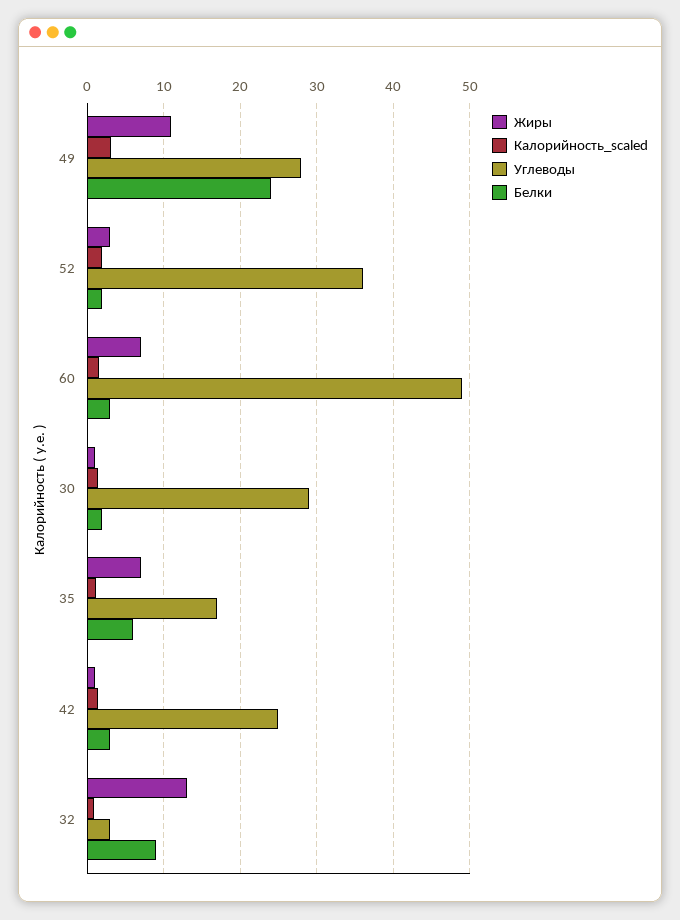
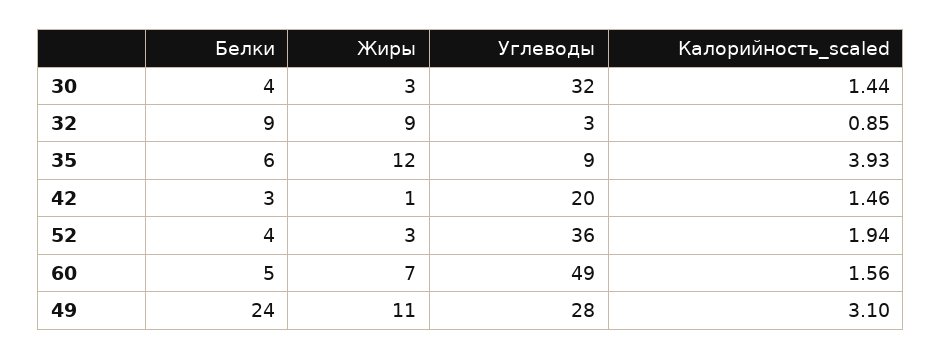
  {
    "Жиры": {
      "49": 11,
      "52": 3,
      "60": 7,
-     "30": 1,
+     "30": 3,
-     "35": 7,
+     "35": 12,
      "42": 1,
-     "32": 13
+     "32": 9
    },
    "Калорийность_scaled": {
      "49": 3.1,
      "52": 1.94,
      "60": 1.56,
      "30": 1.44,
-     "35": 1,
+     "35": 3.93,
      "42": 1.46,
      "32": 0.85
    },
    "Углеводы": {
      "49": 28,
      "52": 36,
      "60": 49,
-     "30": 29,
+     "30": 32,
-     "35": 17,
+     "35": 9,
-     "42": 25,
+     "42": 20,
      "32": 3
    },
    "Белки": {
      "49": 24,
-     "52": 2,
+     "52": 4,
-     "60": 3,
+     "60": 5,
-     "30": 2,
+     "30": 4,
      "35": 6,
      "42": 3,
      "32": 9
    }
  }

